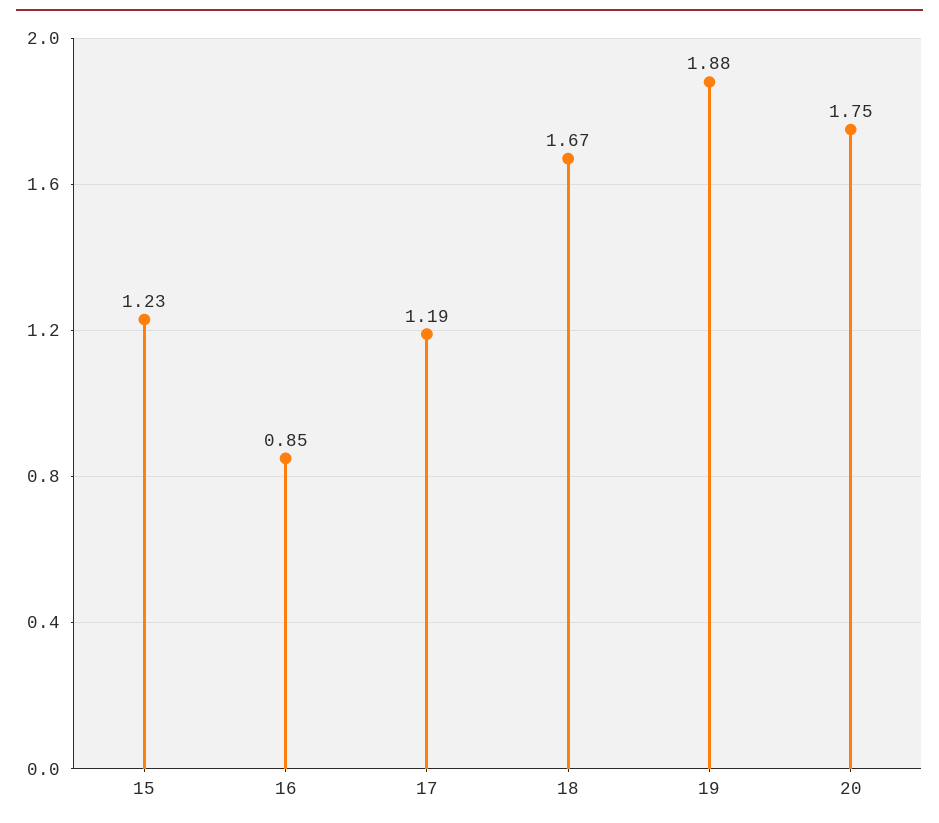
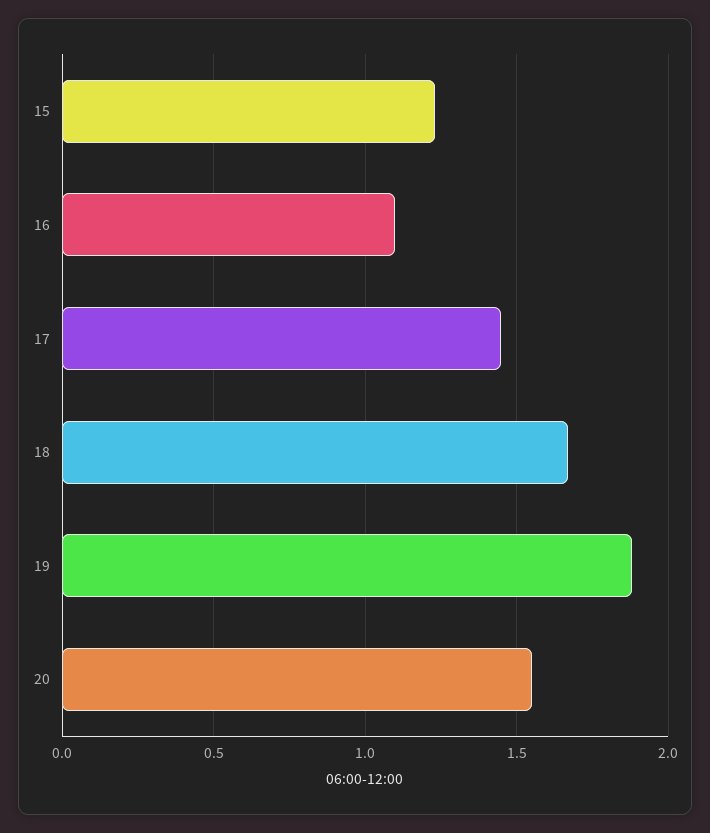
  {
    "15": 1.23,
-   "16": 0.85,
+   "16": 1.1,
-   "17": 1.19,
+   "17": 1.45,
    "18": 1.67,
    "19": 1.88,
-   "20": 1.75
+   "20": 1.55
  }

